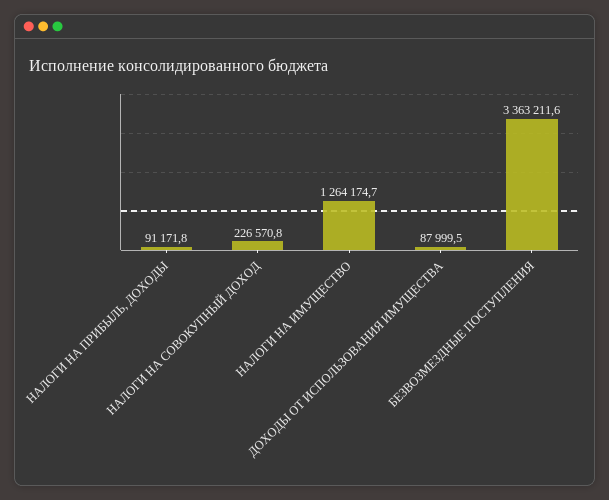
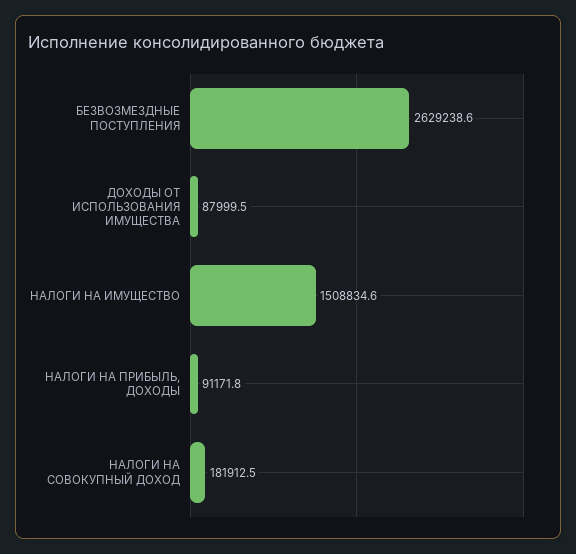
  {
    "НАЛОГИ НА ПРИБЫЛЬ, ДОХОДЫ": 91171.8,
-   "НАЛОГИ НА СОВОКУПНЫЙ ДОХОД": 226570.8,
+   "НАЛОГИ НА СОВОКУПНЫЙ ДОХОД": 181912.5,
-   "НАЛОГИ НА ИМУЩЕСТВО": 1264174.7,
+   "НАЛОГИ НА ИМУЩЕСТВО": 1508834.6,
    "ДОХОДЫ ОТ ИСПОЛЬЗОВАНИЯ ИМУЩЕСТВА": 87999.5,
-   "БЕЗВОЗМЕЗДНЫЕ ПОСТУПЛЕНИЯ": 3363211.6
+   "БЕЗВОЗМЕЗДНЫЕ ПОСТУПЛЕНИЯ": 2629238.6
  }

